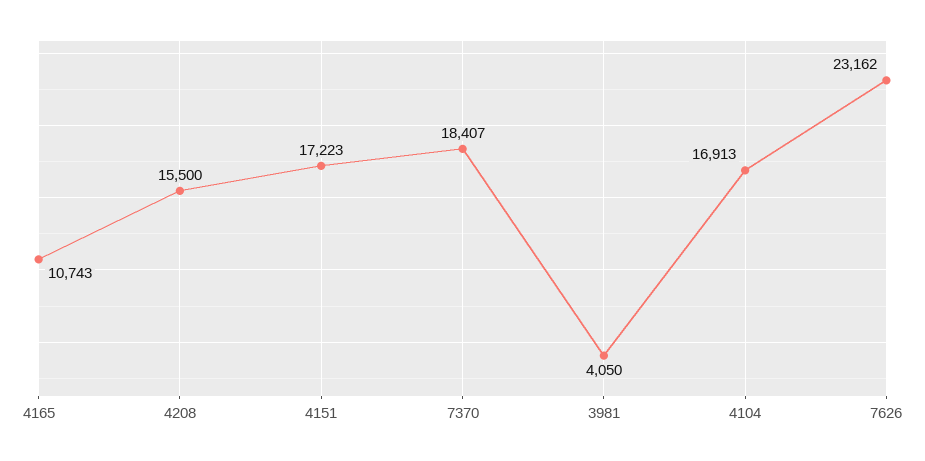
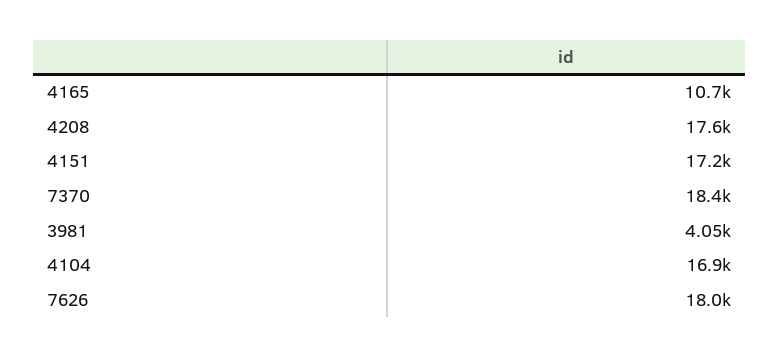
  {
    "4165": 10743,
-   "4208": 15500,
+   "4208": 17600,
    "4151": 17223,
    "7370": 18407,
    "3981": 4050,
    "4104": 16913,
-   "7626": 23162
+   "7626": 18000
  }

